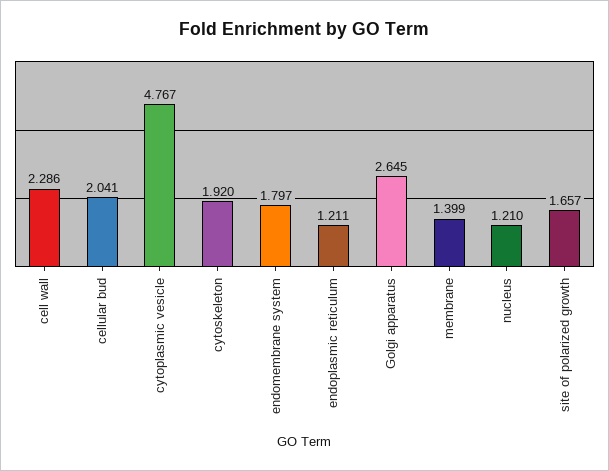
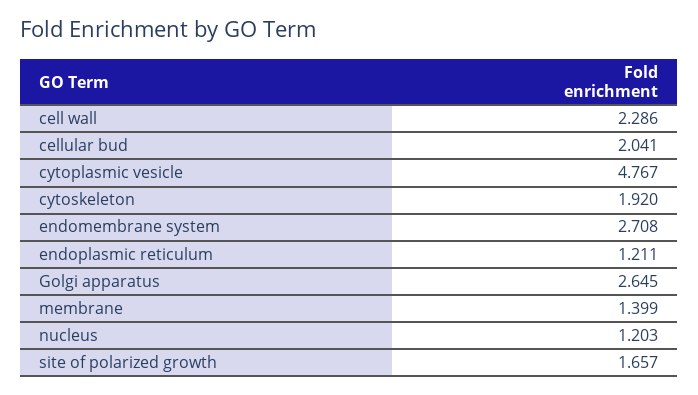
  {
    "cell wall": 2.286,
    "cellular bud": 2.041,
    "cytoplasmic vesicle": 4.767,
    "cytoskeleton": 1.92,
-   "endomembrane system": 1.797,
+   "endomembrane system": 2.708,
    "endoplasmic reticulum": 1.211,
    "Golgi apparatus": 2.645,
    "membrane": 1.399,
-   "nucleus": 1.21,
+   "nucleus": 1.203,
    "site of polarized growth": 1.657
  }

